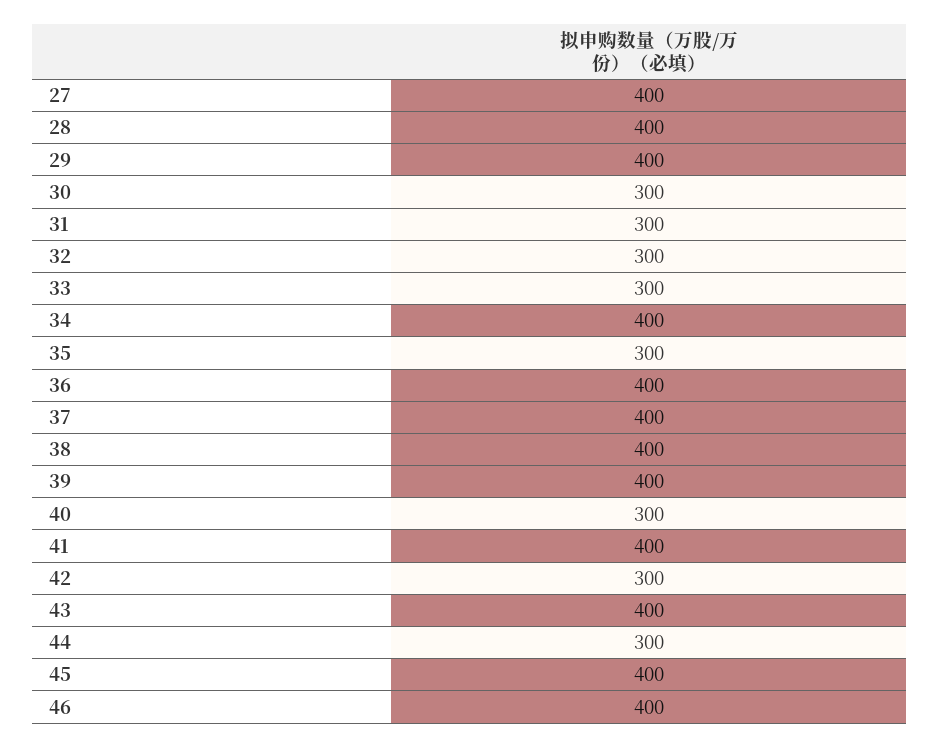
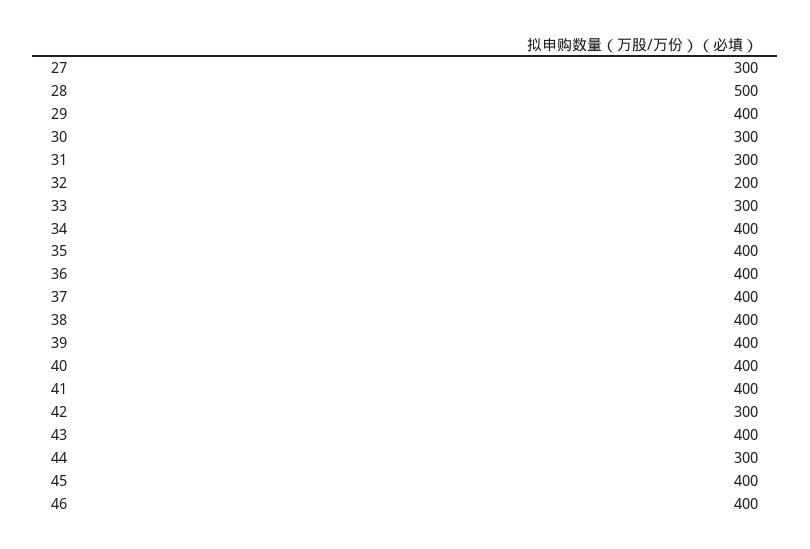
  {
-   "27": 400,
+   "27": 300,
-   "28": 400,
+   "28": 500,
    "29": 400,
    "30": 300,
    "31": 300,
-   "32": 300,
+   "32": 200,
    "33": 300,
    "34": 400,
-   "35": 300,
+   "35": 400,
    "36": 400,
    "37": 400,
    "38": 400,
    "39": 400,
-   "40": 300,
+   "40": 400,
    "41": 400,
    "42": 300,
    "43": 400,
    "44": 300,
    "45": 400,
    "46": 400
  }

